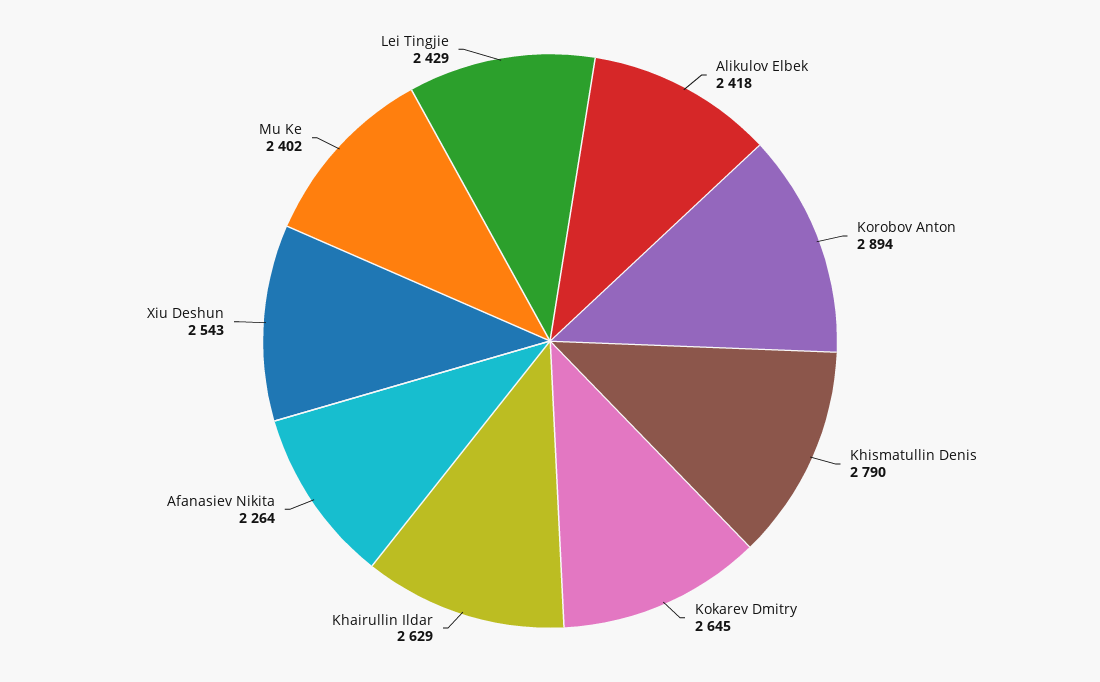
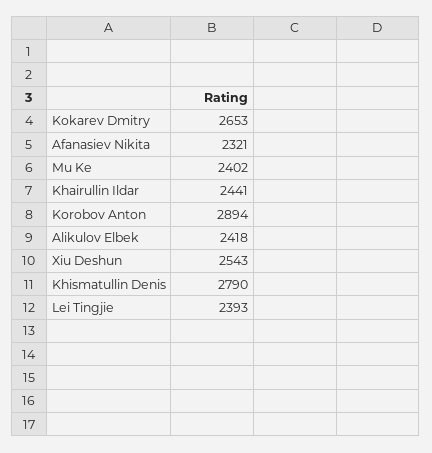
  {
    "Alikulov Elbek": 2418,
    "Korobov Anton": 2894,
    "Khismatullin Denis": 2790,
-   "Kokarev Dmitry": 2645,
+   "Kokarev Dmitry": 2653,
-   "Khairullin Ildar": 2629,
+   "Khairullin Ildar": 2441,
-   "Afanasiev Nikita": 2264,
+   "Afanasiev Nikita": 2321,
    "Xiu Deshun": 2543,
    "Mu Ke": 2402,
-   "Lei Tingjie": 2429
+   "Lei Tingjie": 2393
  }

